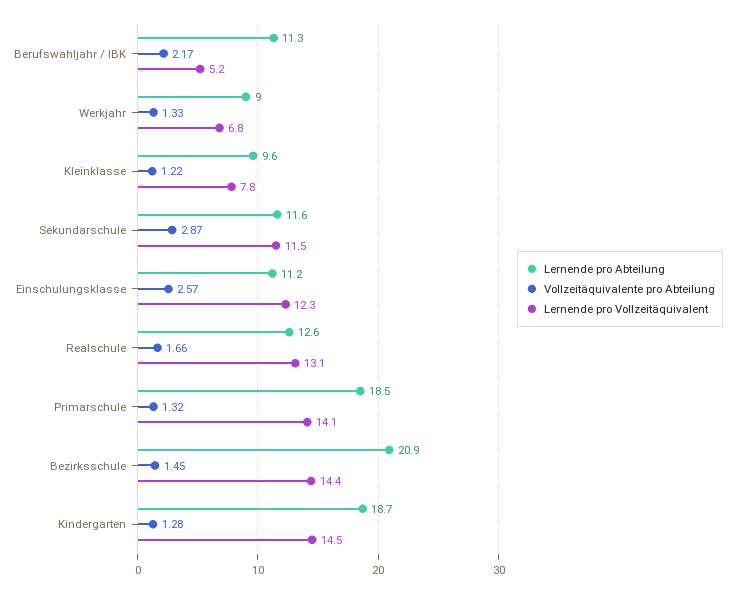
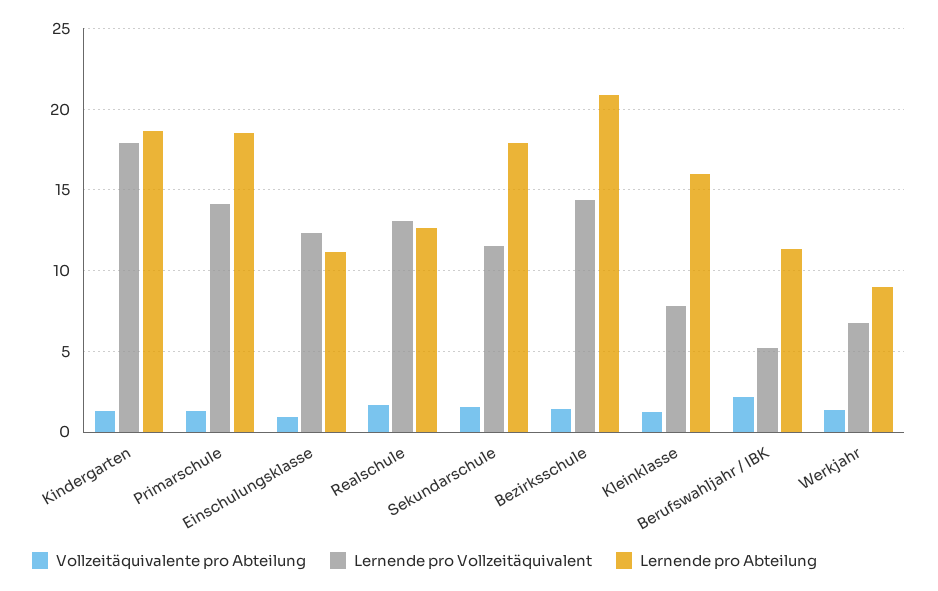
  {
    "Lernende pro Abteilung": {
      "Berufswahljahr / IBK": 11.3,
      "Werkjahr": 9,
-     "Kleinklasse": 9.6,
+     "Kleinklasse": 16,
-     "Sekundarschule": 11.6,
+     "Sekundarschule": 18,
      "Einschulungsklasse": 11.2,
      "Realschule": 12.6,
      "Primarschule": 18.5,
      "Bezirksschule": 20.9,
      "Kindergarten": 18.7
    },
    "Vollzeitäquivalente pro Abteilung": {
      "Berufswahljahr / IBK": 2.17,
      "Werkjahr": 1.33,
      "Kleinklasse": 1.22,
-     "Sekundarschule": 2.87,
+     "Sekundarschule": 1.5,
-     "Einschulungsklasse": 2.57,
+     "Einschulungsklasse": 1,
      "Realschule": 1.66,
      "Primarschule": 1.32,
      "Bezirksschule": 1.45,
      "Kindergarten": 1.28
    },
    "Lernende pro Vollzeitäquivalent": {
      "Berufswahljahr / IBK": 5.2,
      "Werkjahr": 6.8,
      "Kleinklasse": 7.8,
      "Sekundarschule": 11.5,
      "Einschulungsklasse": 12.3,
      "Realschule": 13.1,
      "Primarschule": 14.1,
      "Bezirksschule": 14.4,
-     "Kindergarten": 14.5
+     "Kindergarten": 18
    }
  }

